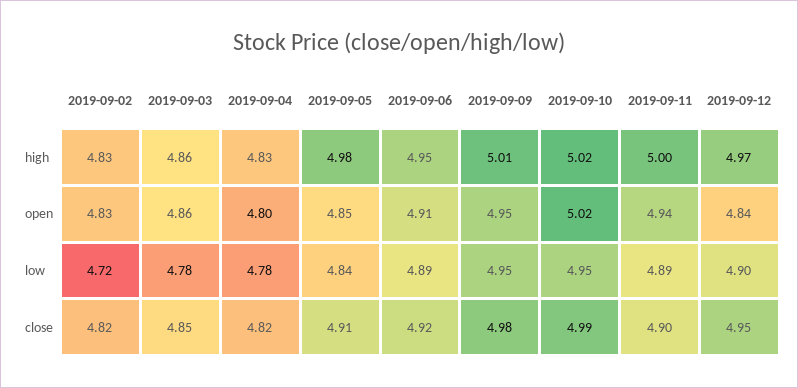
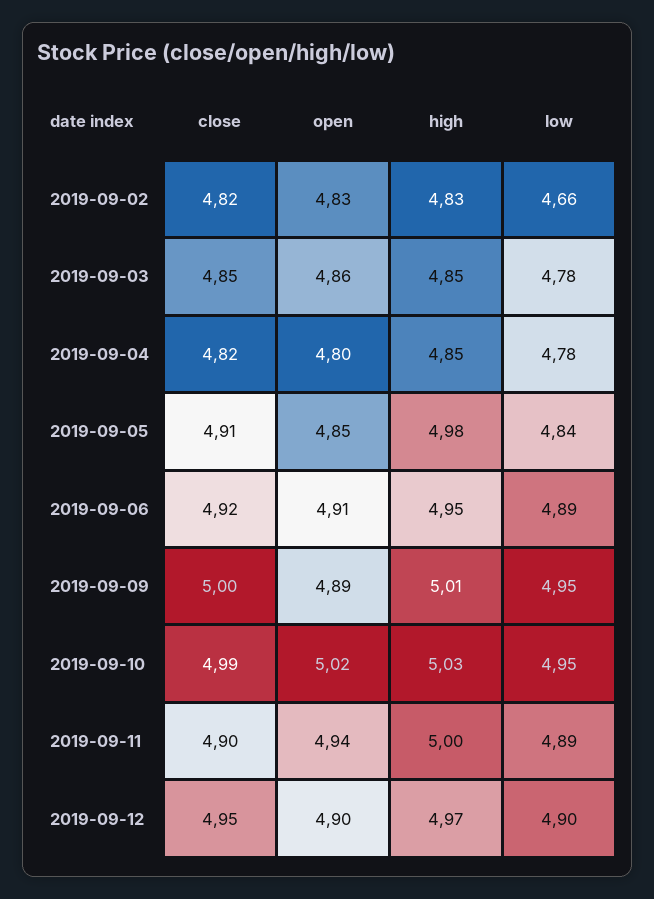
  {
    "2019-09-02": {
      "high": 4.83,
      "open": 4.83,
-     "low": 4.72,
+     "low": 4.66,
      "close": 4.82
    },
    "2019-09-03": {
-     "high": 4.86,
+     "high": 4.85,
      "open": 4.86,
      "low": 4.78,
      "close": 4.85
    },
    "2019-09-04": {
-     "high": 4.83,
+     "high": 4.85,
      "open": 4.8,
      "low": 4.78,
      "close": 4.82
    },
    "2019-09-05": {
      "high": 4.98,
      "open": 4.85,
      "low": 4.84,
      "close": 4.91
    },
    "2019-09-06": {
      "high": 4.95,
      "open": 4.91,
      "low": 4.89,
      "close": 4.92
    },
    "2019-09-09": {
      "high": 5.01,
-     "open": 4.95,
+     "open": 4.89,
      "low": 4.95,
-     "close": 4.98
+     "close": 5
    },
    "2019-09-10": {
-     "high": 5.02,
+     "high": 5.03,
      "open": 5.02,
      "low": 4.95,
      "close": 4.99
    },
    "2019-09-11": {
      "high": 5,
      "open": 4.94,
      "low": 4.89,
      "close": 4.9
    },
    "2019-09-12": {
      "high": 4.97,
-     "open": 4.84,
+     "open": 4.9,
      "low": 4.9,
      "close": 4.95
    }
  }

